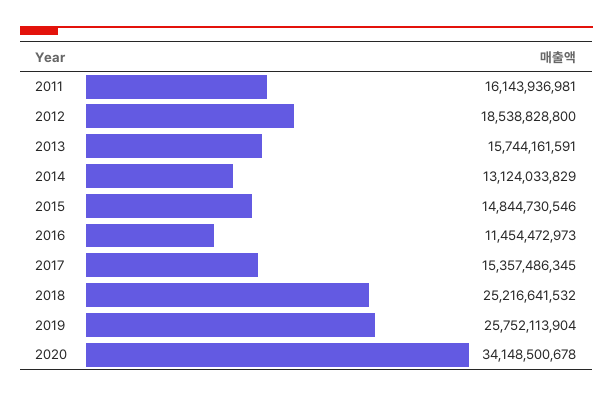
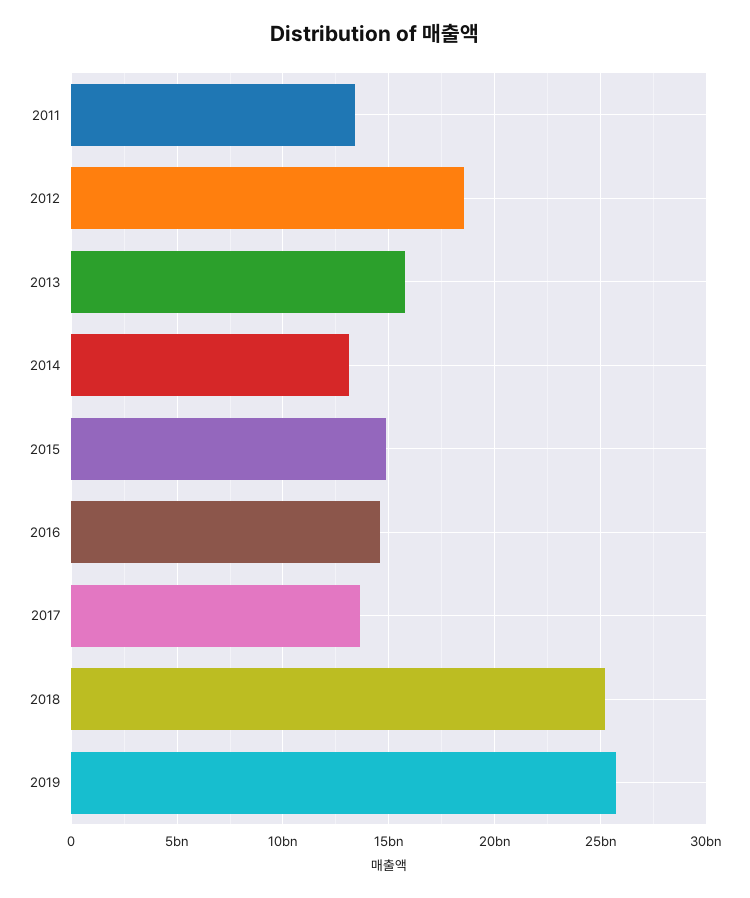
  {
-   "2011": 16143936981,
+   "2011": 13500000000,
    "2012": 18538828800,
    "2013": 15744161591,
    "2014": 13124033829,
    "2015": 14844730546,
-   "2016": 11454472973,
+   "2016": 14500000000,
-   "2017": 15357486345,
+   "2017": 13500000000,
    "2018": 25216641532,
-   "2019": 25752113904,
+   "2019": 25752113904
-   "2020": 34148500678
  }

